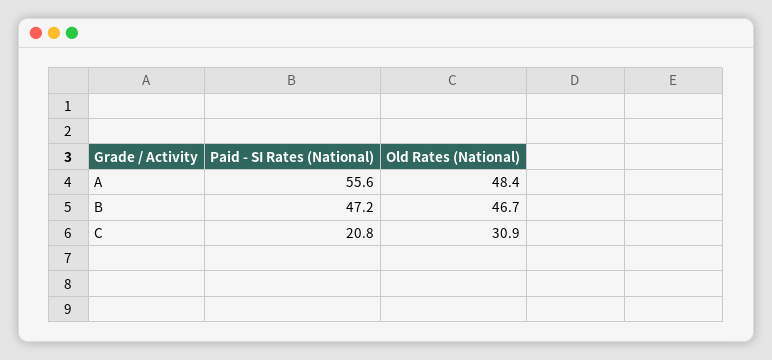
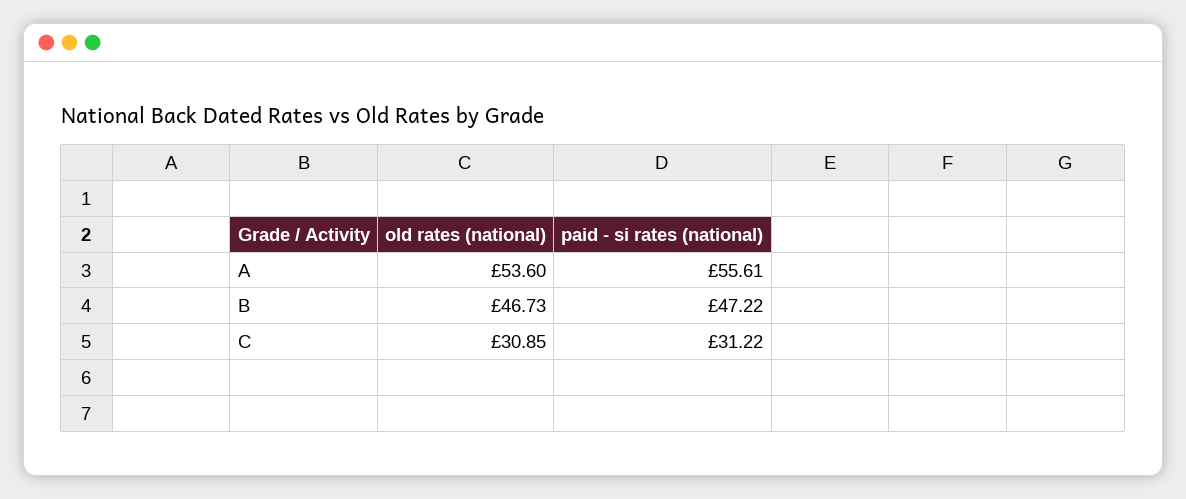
  {
    "Paid - SI Rates (National)": {
      "A": 55.61,
      "B": 47.22,
-     "C": 20.8
+     "C": 31.22
    },
    "Old Rates (National)": {
-     "A": 48.4,
+     "A": 53.6,
      "B": 46.73,
      "C": 30.85
    }
  }

